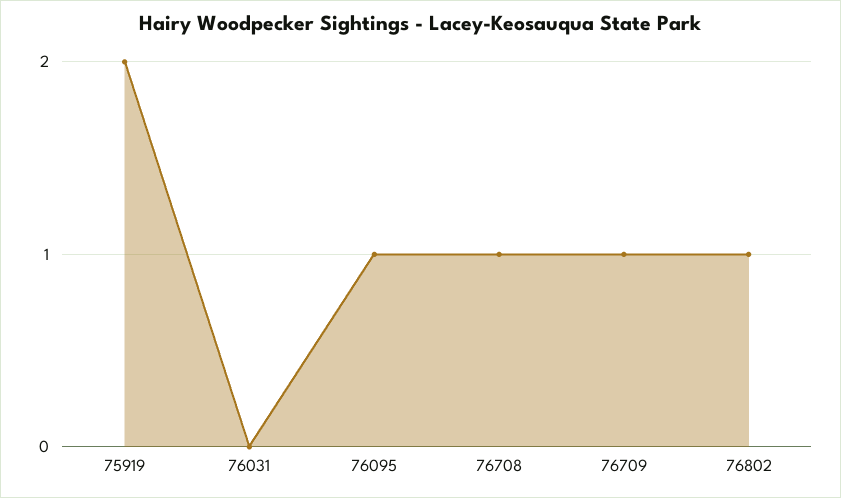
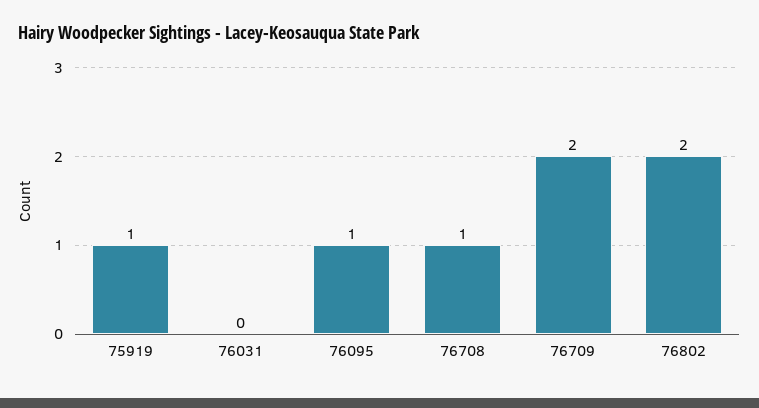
  {
-   "75919": 2,
+   "75919": 1,
    "76031": 0,
    "76095": 1,
    "76708": 1,
-   "76709": 1,
+   "76709": 2,
-   "76802": 1
+   "76802": 2
  }

